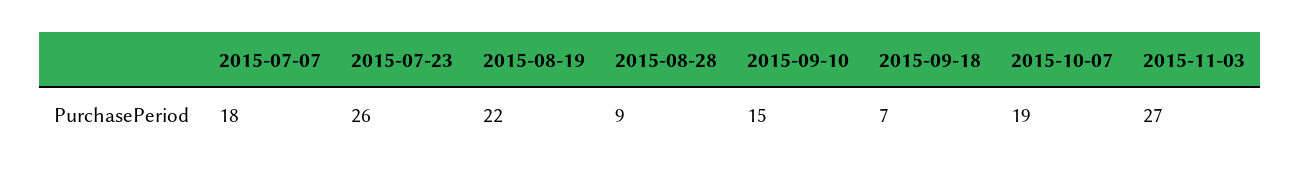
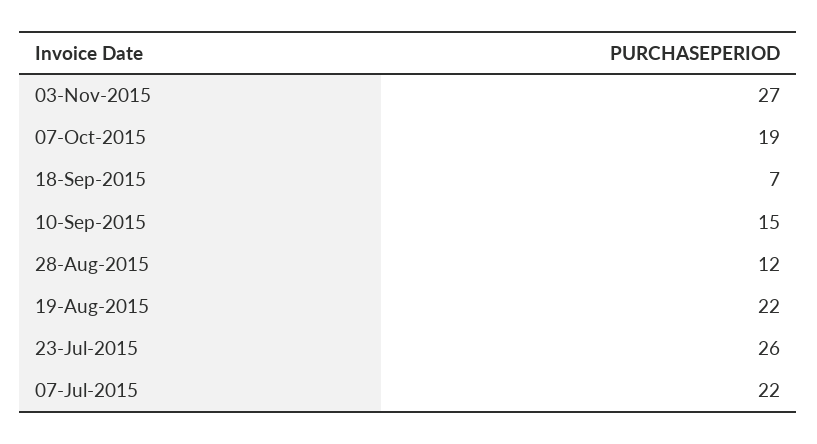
  {
-   "2015-07-07": 18,
+   "2015-07-07": 22,
    "2015-07-23": 26,
    "2015-08-19": 22,
-   "2015-08-28": 9,
+   "2015-08-28": 12,
    "2015-09-10": 15,
    "2015-09-18": 7,
    "2015-10-07": 19,
    "2015-11-03": 27
  }

